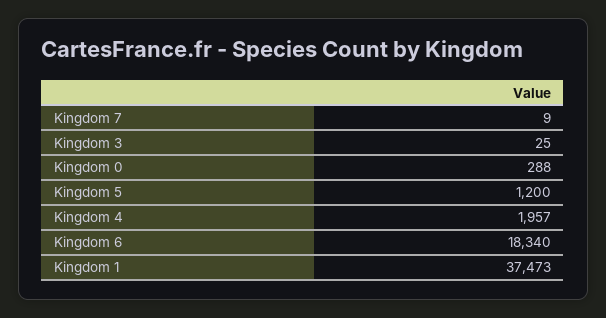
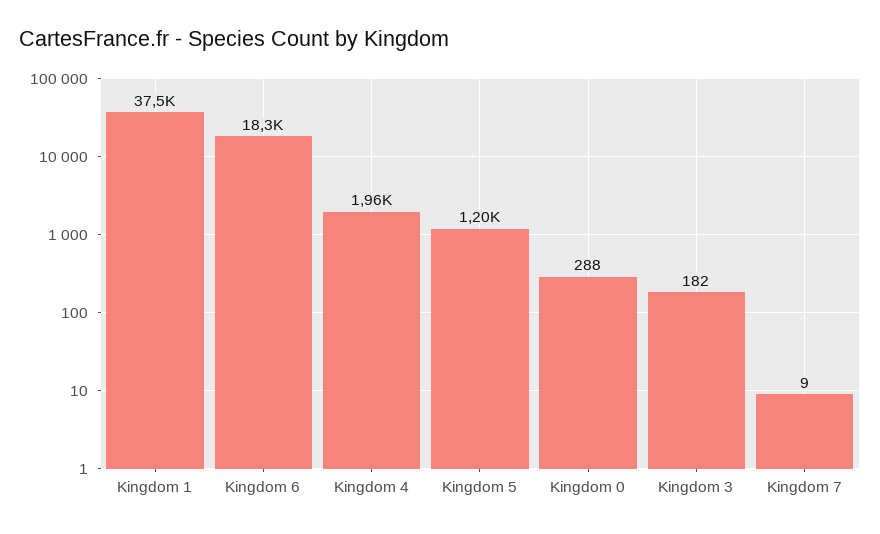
  {
    "Kingdom 7": 9,
-   "Kingdom 3": 25,
+   "Kingdom 3": 182,
    "Kingdom 0": 288,
    "Kingdom 5": 1200,
    "Kingdom 4": 1957,
    "Kingdom 6": 18340,
    "Kingdom 1": 37473
  }

